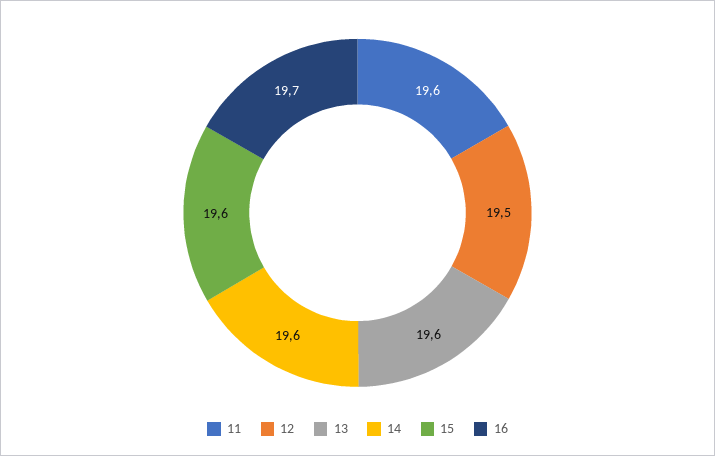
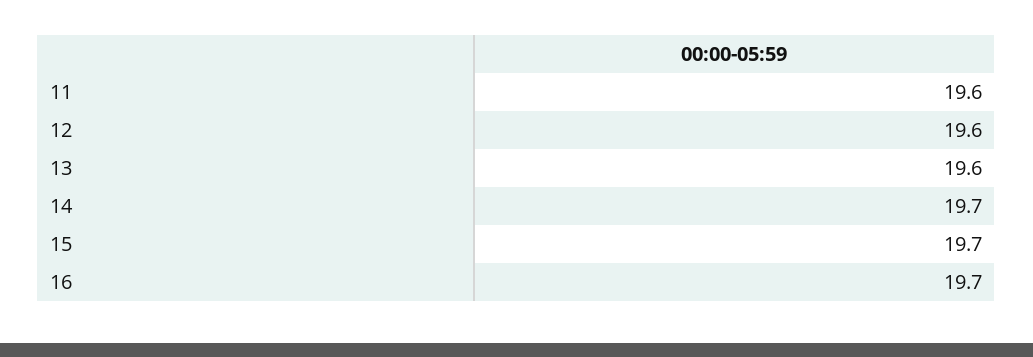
  {
    "11": 19.6,
-   "12": 19.5,
+   "12": 19.6,
    "13": 19.6,
-   "14": 19.6,
+   "14": 19.7,
-   "15": 19.6,
+   "15": 19.7,
    "16": 19.7
  }

